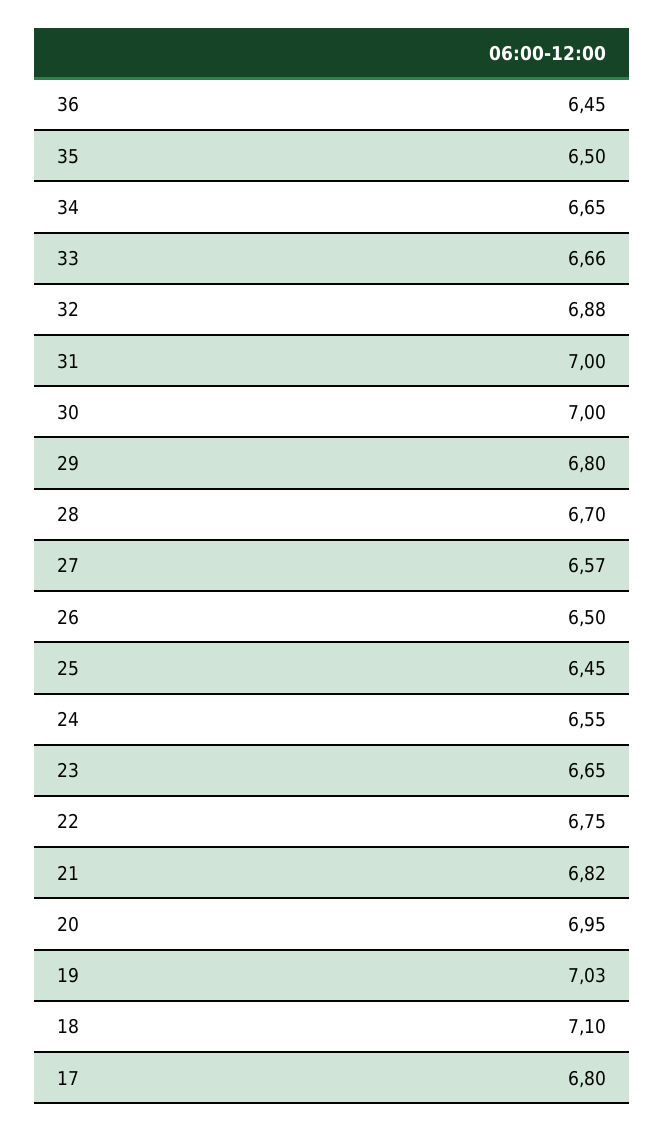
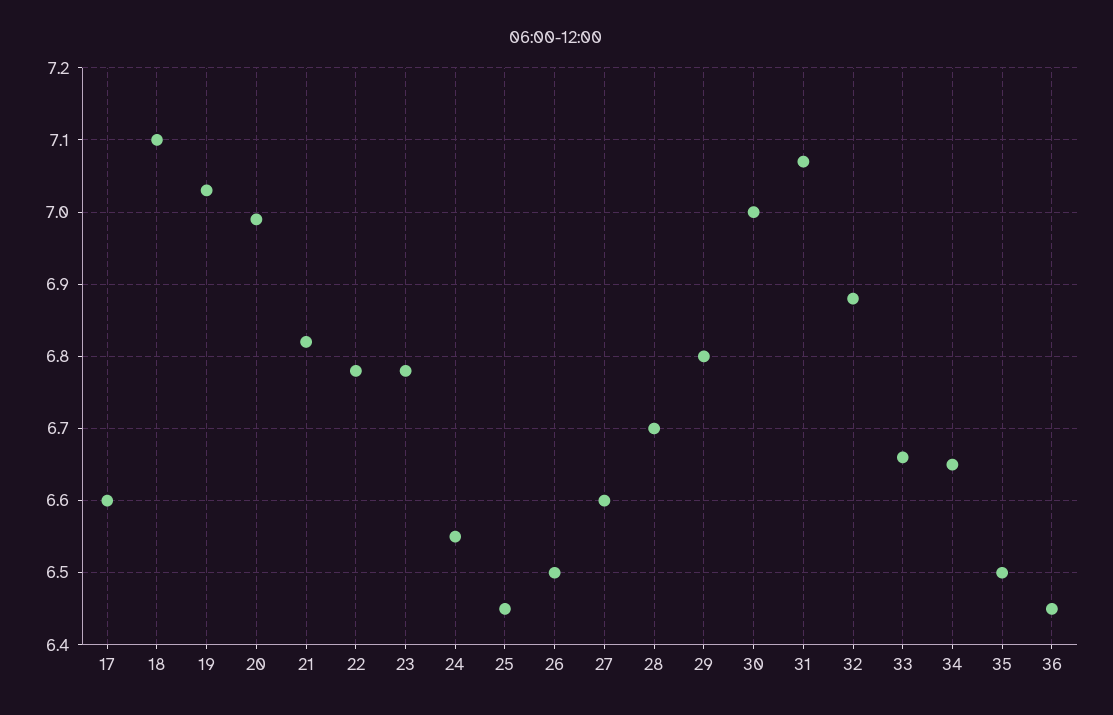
  {
    "36": 6.45,
    "35": 6.5,
    "34": 6.65,
    "33": 6.66,
    "32": 6.88,
-   "31": 7,
+   "31": 7.07,
    "30": 7,
    "29": 6.8,
    "28": 6.7,
-   "27": 6.57,
+   "27": 6.6,
    "26": 6.5,
    "25": 6.45,
    "24": 6.55,
-   "23": 6.65,
+   "23": 6.78,
-   "22": 6.75,
+   "22": 6.78,
    "21": 6.82,
-   "20": 6.95,
+   "20": 6.99,
    "19": 7.03,
    "18": 7.1,
-   "17": 6.8
+   "17": 6.6
  }

